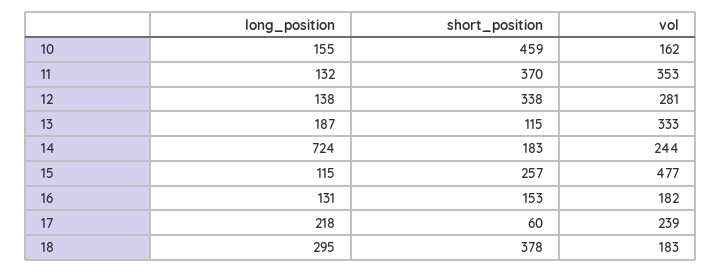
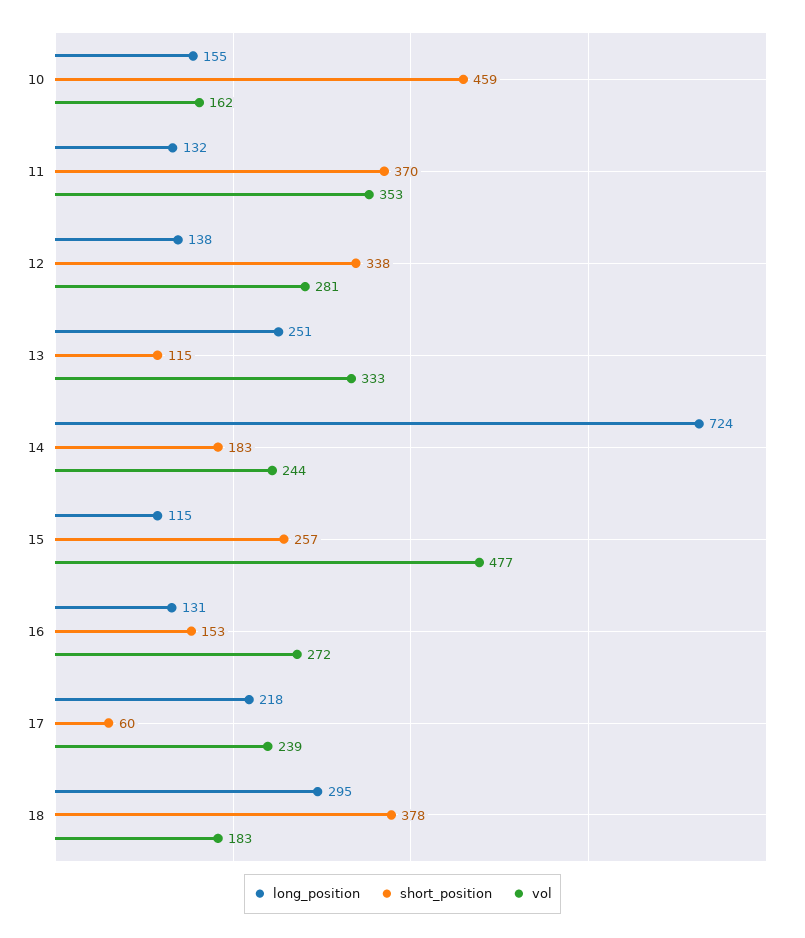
  {
    "long_position": {
      "10": 155,
      "11": 132,
      "12": 138,
-     "13": 187,
+     "13": 251,
      "14": 724,
      "15": 115,
      "16": 131,
      "17": 218,
      "18": 295
    },
    "short_position": {
      "10": 459,
      "11": 370,
      "12": 338,
      "13": 115,
      "14": 183,
      "15": 257,
      "16": 153,
      "17": 60,
      "18": 378
    },
    "vol": {
      "10": 162,
      "11": 353,
      "12": 281,
      "13": 333,
      "14": 244,
      "15": 477,
-     "16": 182,
+     "16": 272,
      "17": 239,
      "18": 183
    }
  }

